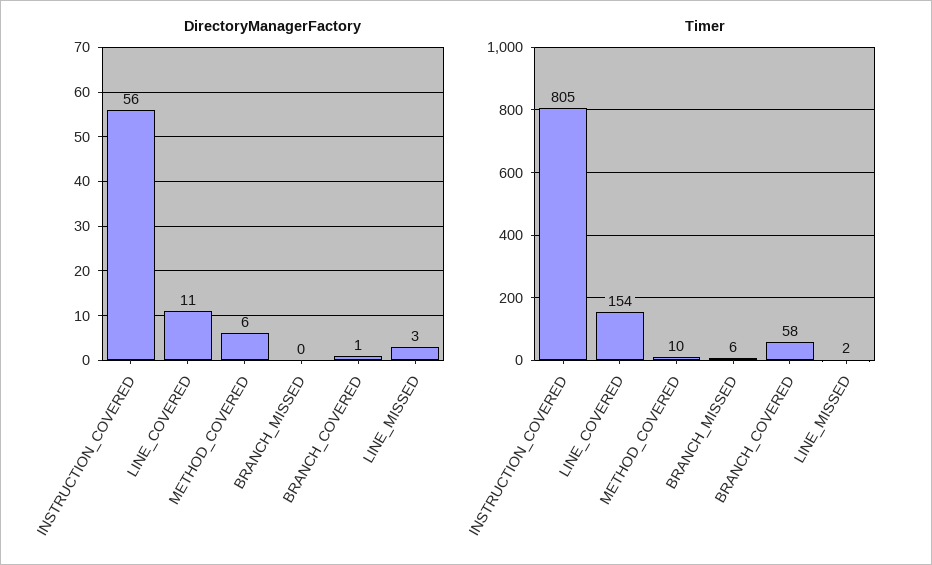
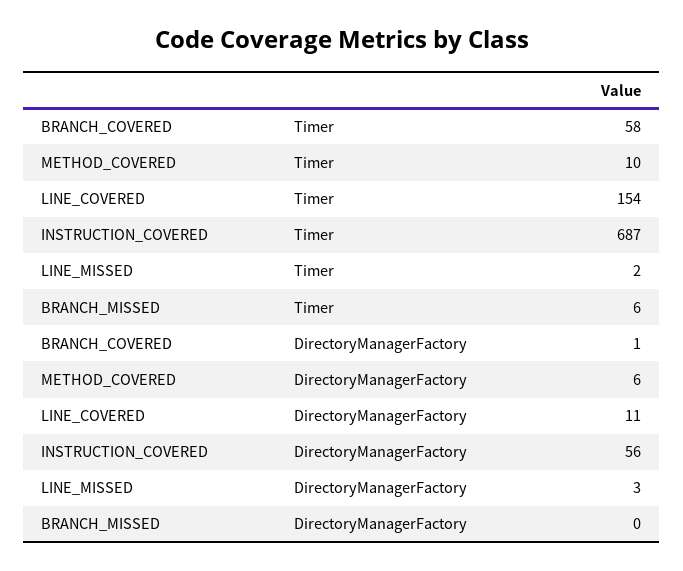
  {
    "DirectoryManagerFactory": {
      "INSTRUCTION_COVERED": 56,
      "LINE_COVERED": 11,
      "METHOD_COVERED": 6,
      "BRANCH_MISSED": 0,
      "BRANCH_COVERED": 1,
      "LINE_MISSED": 3
    },
    "Timer": {
-     "INSTRUCTION_COVERED": 805,
+     "INSTRUCTION_COVERED": 687,
      "LINE_COVERED": 154,
      "METHOD_COVERED": 10,
      "BRANCH_MISSED": 6,
      "BRANCH_COVERED": 58,
      "LINE_MISSED": 2
    }
  }

